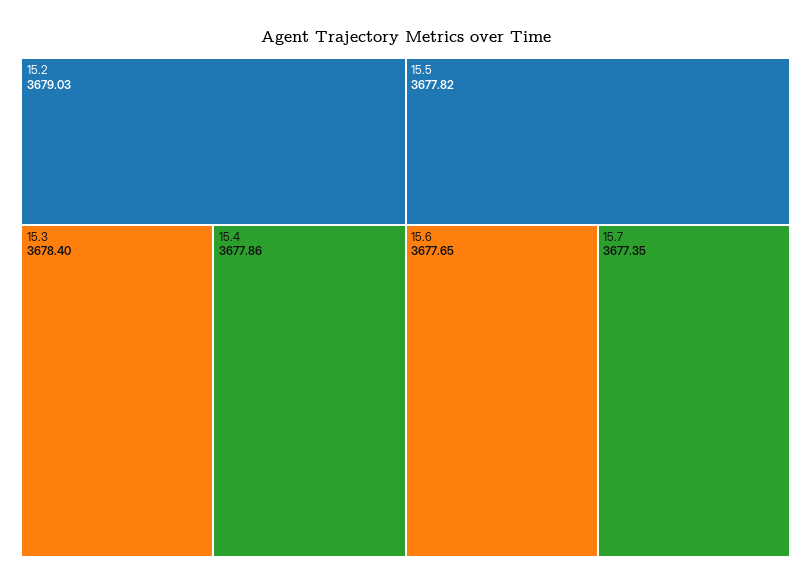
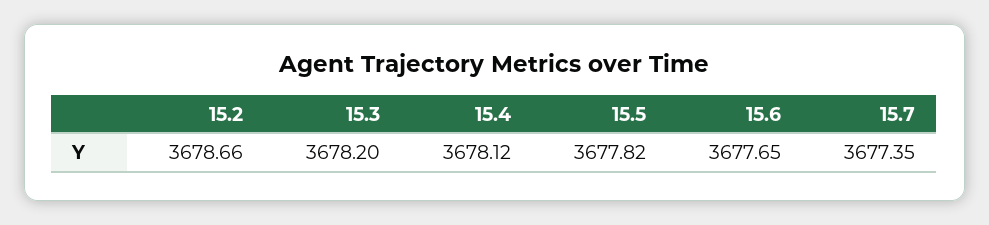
  {
-   "15.2": 3679.03,
+   "15.2": 3678.66,
-   "15.3": 3678.4,
+   "15.3": 3678.2,
-   "15.4": 3677.86,
+   "15.4": 3678.12,
    "15.5": 3677.82,
    "15.6": 3677.65,
    "15.7": 3677.35
  }

